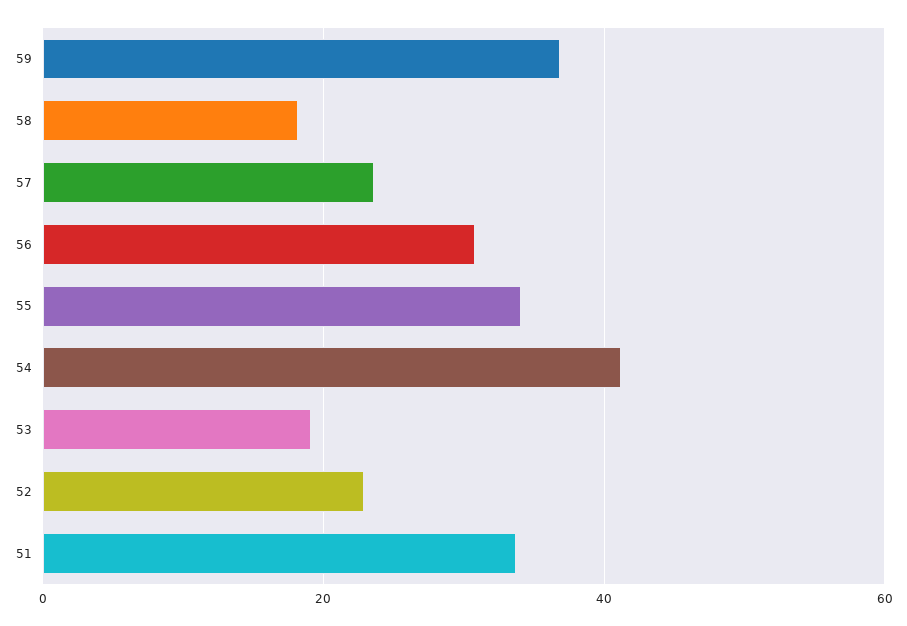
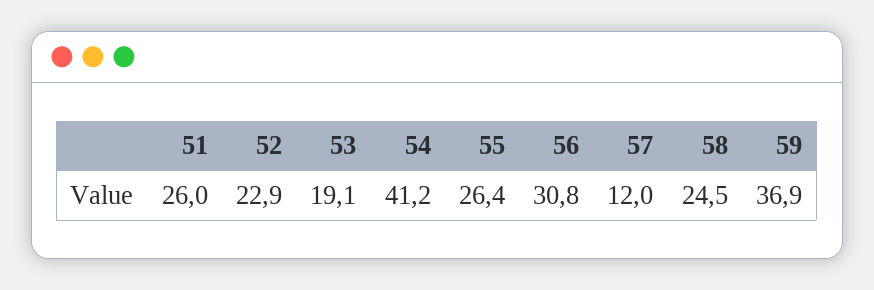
  {
    "59": 36.9,
-   "58": 18,
+   "58": 24.5,
-   "57": 24,
+   "57": 12,
    "56": 30.8,
-   "55": 34,
+   "55": 26.4,
    "54": 41.2,
    "53": 19.1,
    "52": 22.9,
-   "51": 34
+   "51": 26
  }

